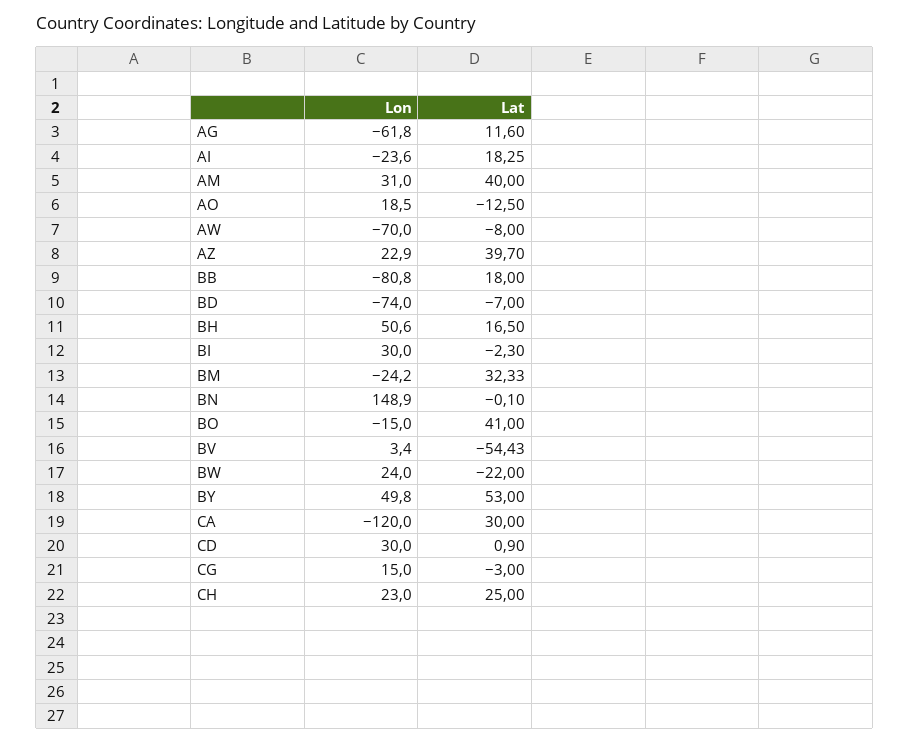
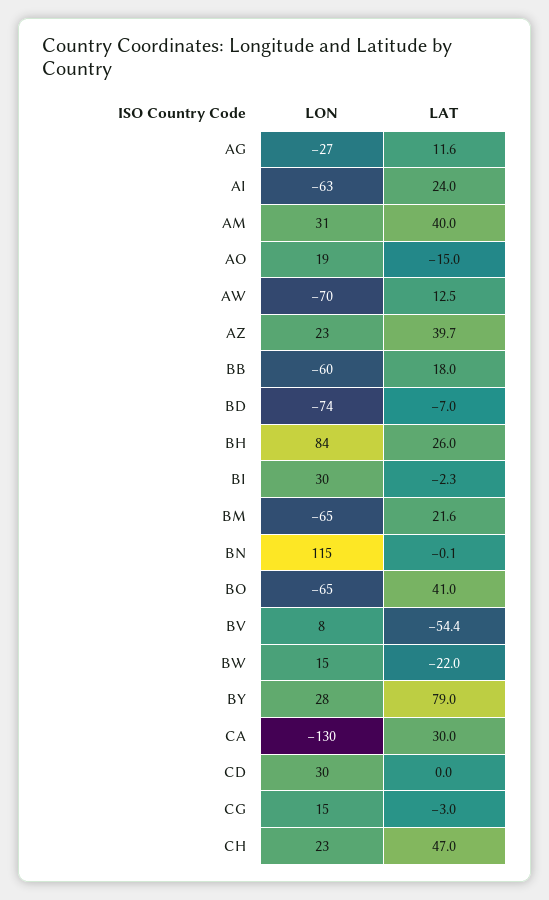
  {
    "Lon": {
-     "AG": -61.8,
+     "AG": -27,
-     "AI": -23.6,
+     "AI": -63,
      "AM": 31,
      "AO": 18.5,
      "AW": -70,
      "AZ": 22.9,
-     "BB": -80.8,
+     "BB": -60,
      "BD": -74,
-     "BH": 50.6,
+     "BH": 84,
      "BI": 30,
-     "BM": -24.2,
+     "BM": -65,
-     "BN": 148.9,
+     "BN": 115,
-     "BO": -15,
+     "BO": -65,
-     "BV": 3.4,
+     "BV": 8,
-     "BW": 24,
+     "BW": 15,
-     "BY": 49.8,
+     "BY": 28,
-     "CA": -120,
+     "CA": -130,
      "CD": 30,
      "CG": 15,
      "CH": 23
    },
    "Lat": {
      "AG": 11.6,
-     "AI": 18.25,
+     "AI": 24,
      "AM": 40,
-     "AO": -12.5,
+     "AO": -15,
-     "AW": -8,
+     "AW": 12.5,
      "AZ": 39.7,
      "BB": 18,
      "BD": -7,
-     "BH": 16.5,
+     "BH": 26,
      "BI": -2.3,
-     "BM": 32.33,
+     "BM": 21.6,
      "BN": -0.1,
      "BO": 41,
      "BV": -54.43,
      "BW": -22,
-     "BY": 53,
+     "BY": 79,
      "CA": 30,
-     "CD": 0.9,
+     "CD": 0,
      "CG": -3,
-     "CH": 25
+     "CH": 47
    }
  }

